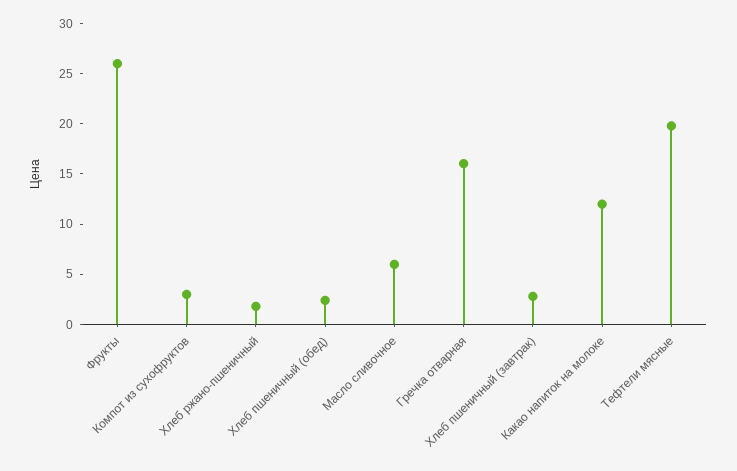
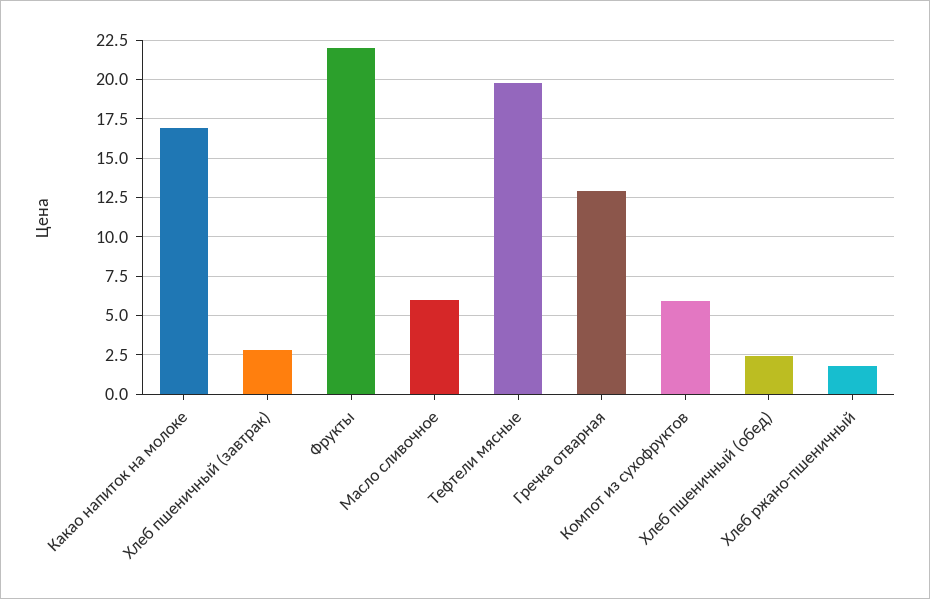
  {
-   "Фрукты": 26,
+   "Фрукты": 22,
-   "Компот из сухофруктов": 3,
+   "Компот из сухофруктов": 6,
    "Хлеб ржано-пшеничный": 2,
    "Хлеб пшеничный (обед)": 2.5,
    "Масло сливочное": 6,
-   "Гречка отварная": 16,
+   "Гречка отварная": 13,
    "Хлеб пшеничный (завтрак)": 3,
-   "Какао напиток на молоке": 12,
+   "Какао напиток на молоке": 17,
    "Тефтели мясные": 20
  }

